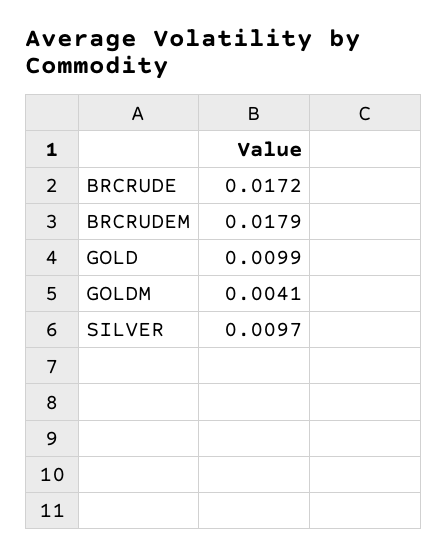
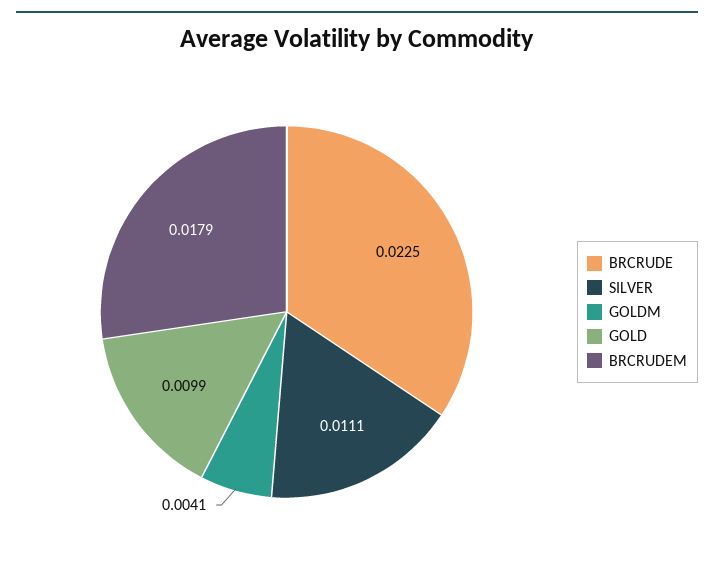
  {
-   "BRCRUDE": 0.0172,
+   "BRCRUDE": 0.0225,
    "BRCRUDEM": 0.0179,
    "GOLD": 0.0099,
    "GOLDM": 0.0041,
-   "SILVER": 0.0097
+   "SILVER": 0.0111
  }

